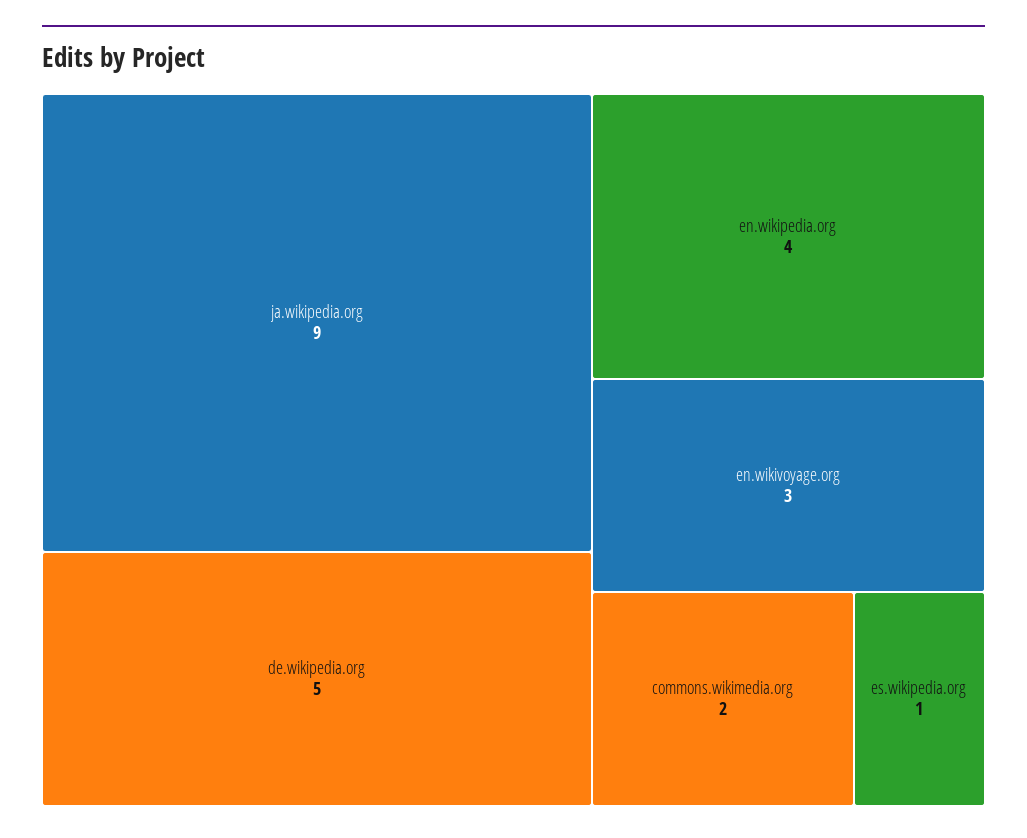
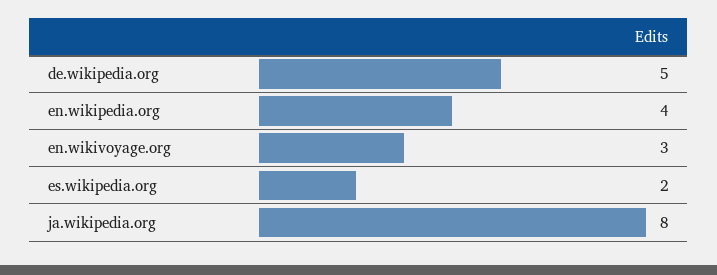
  {
-   "ja.wikipedia.org": 9,
+   "ja.wikipedia.org": 8,
    "de.wikipedia.org": 5,
    "en.wikipedia.org": 4,
    "en.wikivoyage.org": 3,
-   "commons.wikimedia.org": 2,
-   "es.wikipedia.org": 1
+   "es.wikipedia.org": 2
  }

